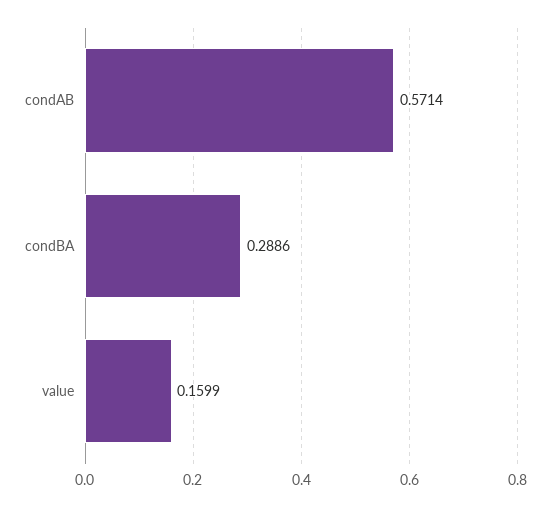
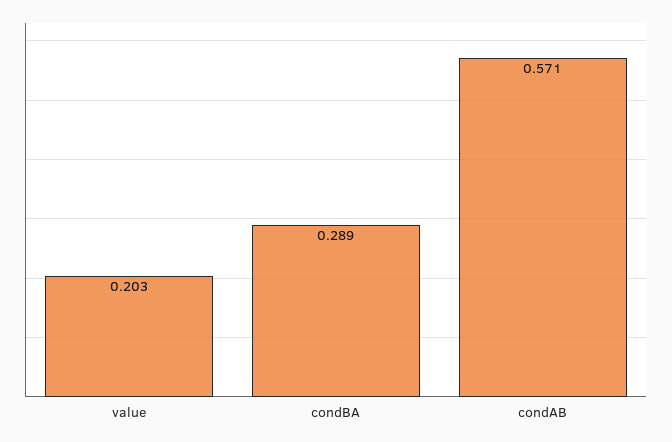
  {
    "condAB": 0.5714,
    "condBA": 0.2886,
-   "value": 0.1599
+   "value": 0.203
  }

